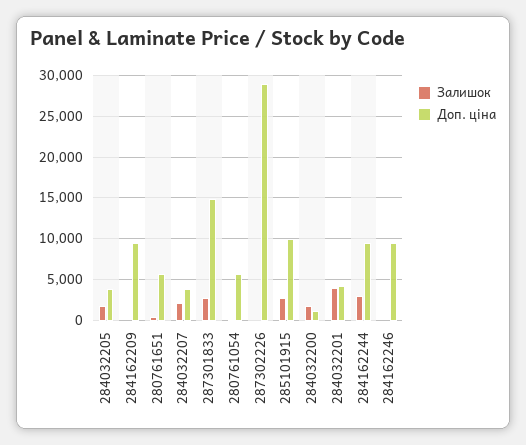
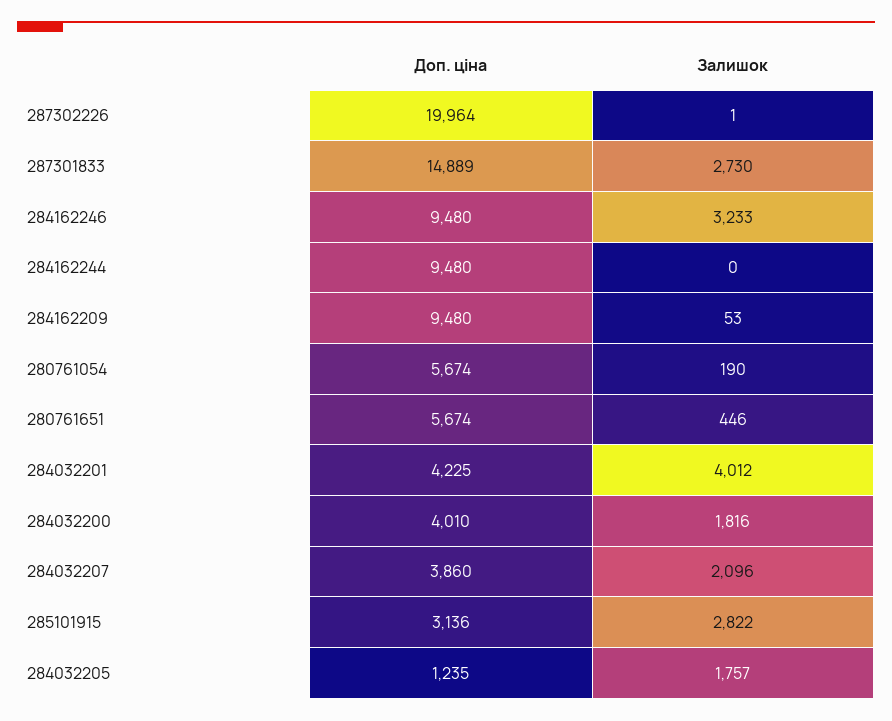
  {
    "Залишок": {
      "284032205": 1757,
      "284162209": 53,
      "280761651": 446,
      "284032207": 2096,
      "287301833": 2730,
      "280761054": 190,
      "287302226": 1,
      "285101915": 2822,
      "284032200": 1816,
      "284032201": 4012,
-     "284162244": 3000,
+     "284162244": 0,
-     "284162246": 0
+     "284162246": 3233
    },
    "Доп. ціна": {
-     "284032205": 4000,
+     "284032205": 1235,
      "284162209": 9480,
      "280761651": 5674,
      "284032207": 3860,
      "287301833": 14889,
      "280761054": 5674,
-     "287302226": 29000,
+     "287302226": 19964,
-     "285101915": 10000,
+     "285101915": 3136,
-     "284032200": 1000,
+     "284032200": 4010,
      "284032201": 4225,
      "284162244": 9480,
      "284162246": 9480
    }
  }

